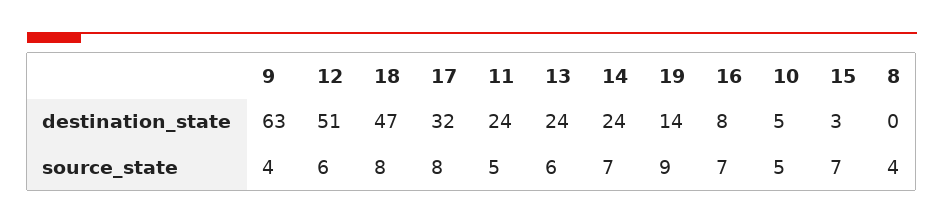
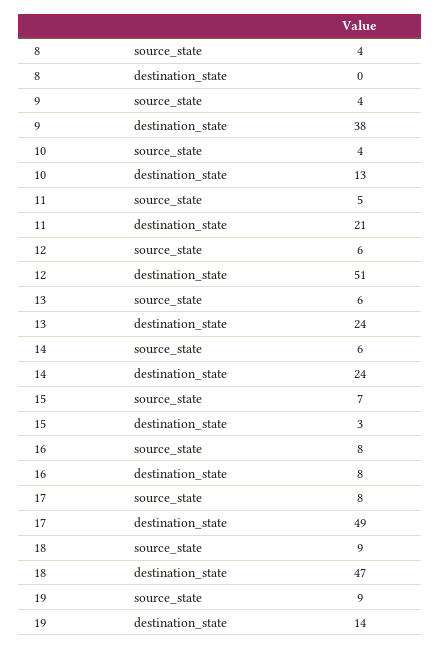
  {
    "9": {
-     "destination_state": 63,
+     "destination_state": 38,
      "source_state": 4
    },
    "12": {
      "destination_state": 51,
      "source_state": 6
    },
    "18": {
      "destination_state": 47,
-     "source_state": 8
+     "source_state": 9
    },
    "17": {
-     "destination_state": 32,
+     "destination_state": 49,
      "source_state": 8
    },
    "11": {
-     "destination_state": 24,
+     "destination_state": 21,
      "source_state": 5
    },
    "13": {
      "destination_state": 24,
      "source_state": 6
    },
    "14": {
      "destination_state": 24,
-     "source_state": 7
+     "source_state": 6
    },
    "19": {
      "destination_state": 14,
      "source_state": 9
    },
    "16": {
      "destination_state": 8,
-     "source_state": 7
+     "source_state": 8
    },
    "10": {
-     "destination_state": 5,
+     "destination_state": 13,
-     "source_state": 5
+     "source_state": 4
    },
    "15": {
      "destination_state": 3,
      "source_state": 7
    },
    "8": {
      "destination_state": 0,
      "source_state": 4
    }
  }

